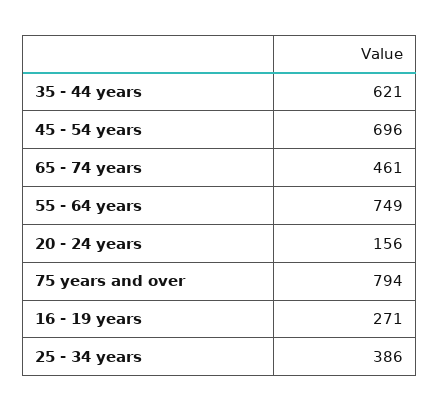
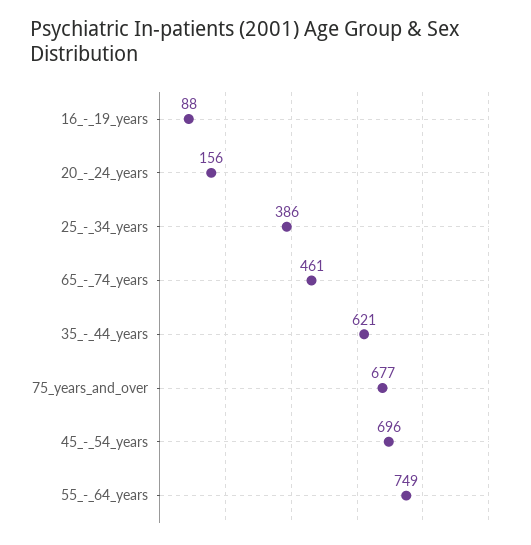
  {
    "35 - 44 years": 621,
    "45 - 54 years": 696,
    "65 - 74 years": 461,
    "55 - 64 years": 749,
    "20 - 24 years": 156,
-   "75 years and over": 794,
+   "75 years and over": 677,
-   "16 - 19 years": 271,
+   "16 - 19 years": 88,
    "25 - 34 years": 386
  }

